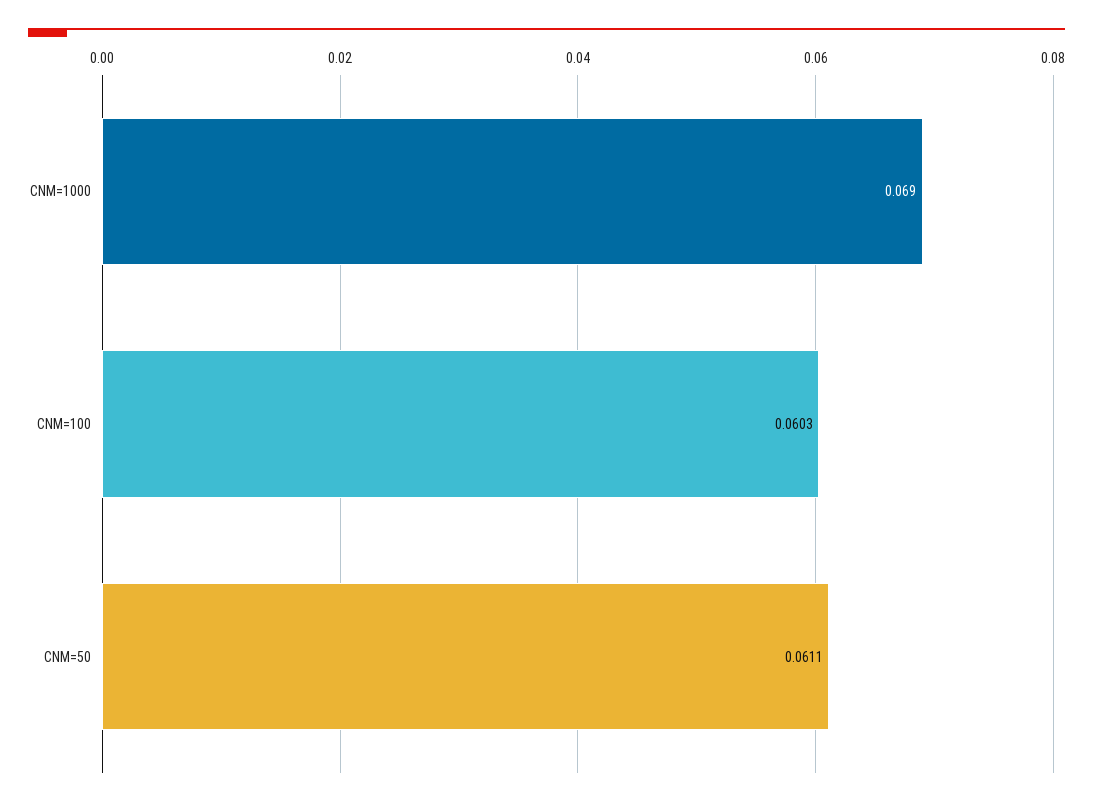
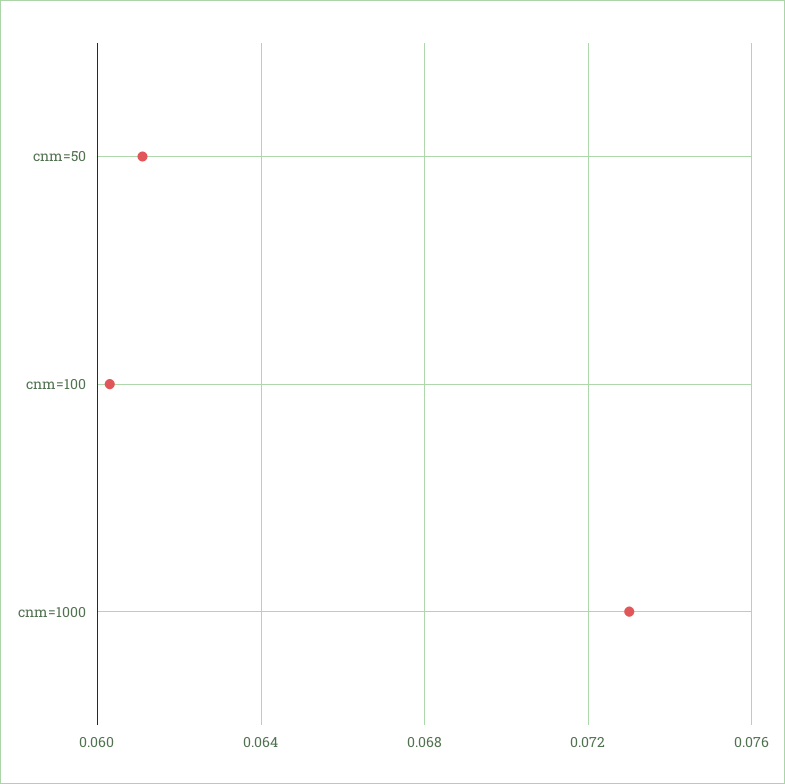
  {
-   "CNM=1000": 0.069,
+   "CNM=1000": 0.073,
    "CNM=100": 0.0603,
    "CNM=50": 0.0611
  }

